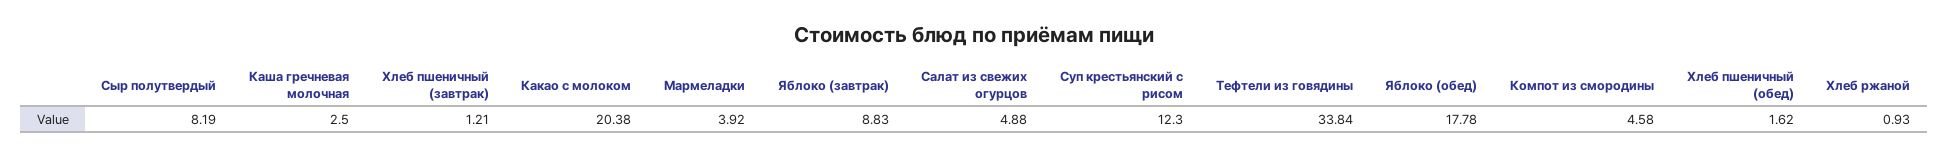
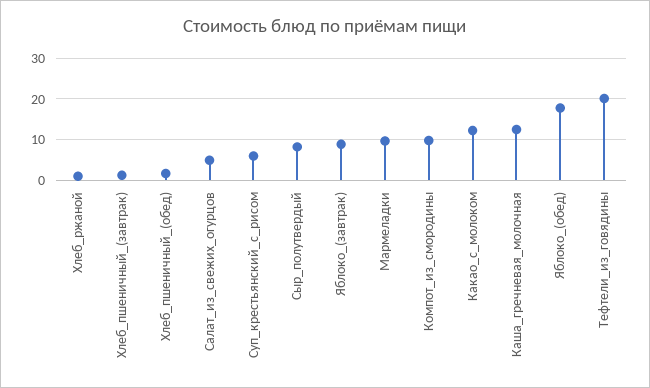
  {
    "Сыр полутвердый": 8.19,
-   "Каша гречневая молочная": 2.5,
+   "Каша гречневая молочная": 12,
    "Хлеб пшеничный (завтрак)": 1.21,
-   "Какао с молоком": 20.38,
+   "Какао с молоком": 12,
-   "Мармеладки": 3.92,
+   "Мармеладки": 10,
    "Яблоко (завтрак)": 8.83,
    "Салат из свежих огурцов": 4.88,
-   "Суп крестьянский с рисом": 12.3,
+   "Суп крестьянский с рисом": 6,
-   "Тефтели из говядины": 33.84,
+   "Тефтели из говядины": 20,
    "Яблоко (обед)": 17.78,
-   "Компот из смородины": 4.58,
+   "Компот из смородины": 10,
    "Хлеб пшеничный (обед)": 1.62,
    "Хлеб ржаной": 0.93
  }

